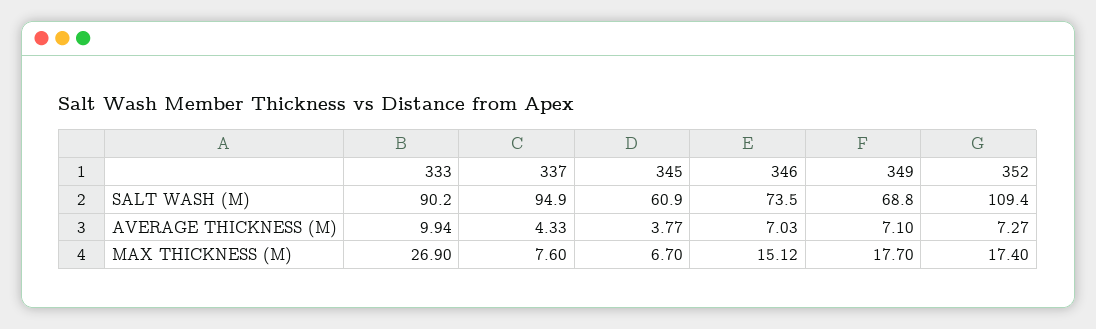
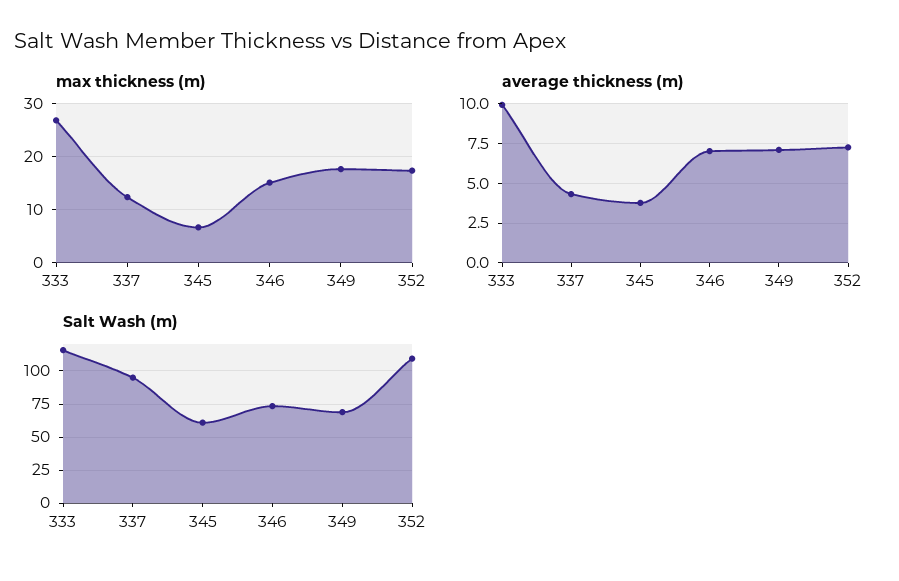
  {
    "SALT WASH (M)": {
-     "333": 90.2,
+     "333": 115,
      "337": 94.9,
      "345": 60.9,
      "346": 73.5,
      "349": 68.8,
      "352": 109.4
    },
    "AVERAGE THICKNESS (M)": {
      "333": 9.94,
      "337": 4.33,
      "345": 3.77,
      "346": 7.03,
      "349": 7.1,
      "352": 7.27
    },
    "MAX THICKNESS (M)": {
      "333": 26.9,
-     "337": 7.6,
+     "337": 12,
      "345": 6.7,
      "346": 15.12,
      "349": 17.7,
      "352": 17.4
    }
  }

